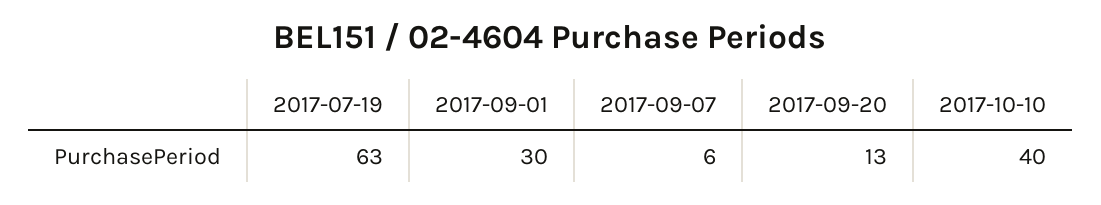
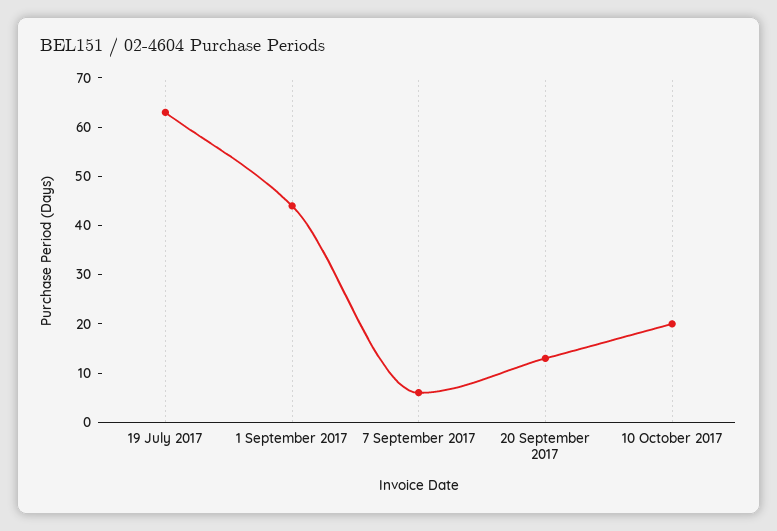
  {
    "2017-07-19": 63,
-   "2017-09-01": 30,
+   "2017-09-01": 45,
    "2017-09-07": 6,
    "2017-09-20": 13,
-   "2017-10-10": 40
+   "2017-10-10": 20
  }

